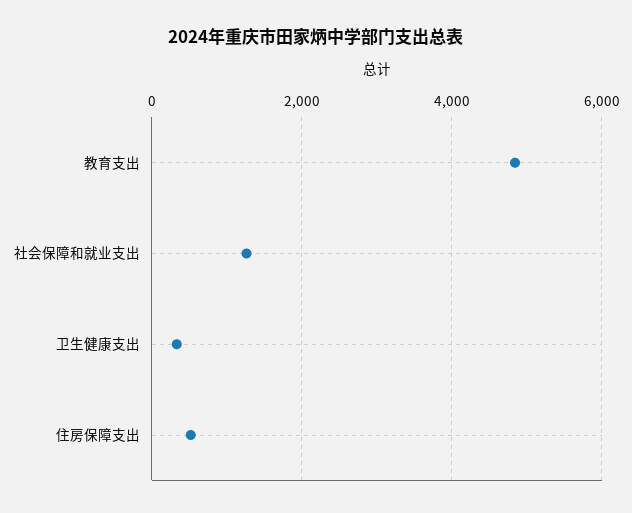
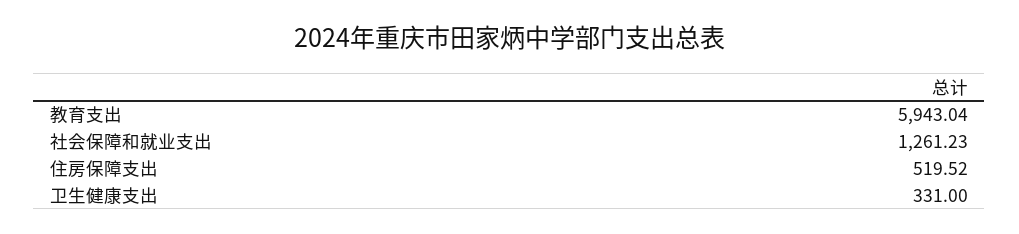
  {
-   "教育支出": 4800,
+   "教育支出": 5943.04,
    "社会保障和就业支出": 1261.23,
    "卫生健康支出": 331,
    "住房保障支出": 519.52
  }

